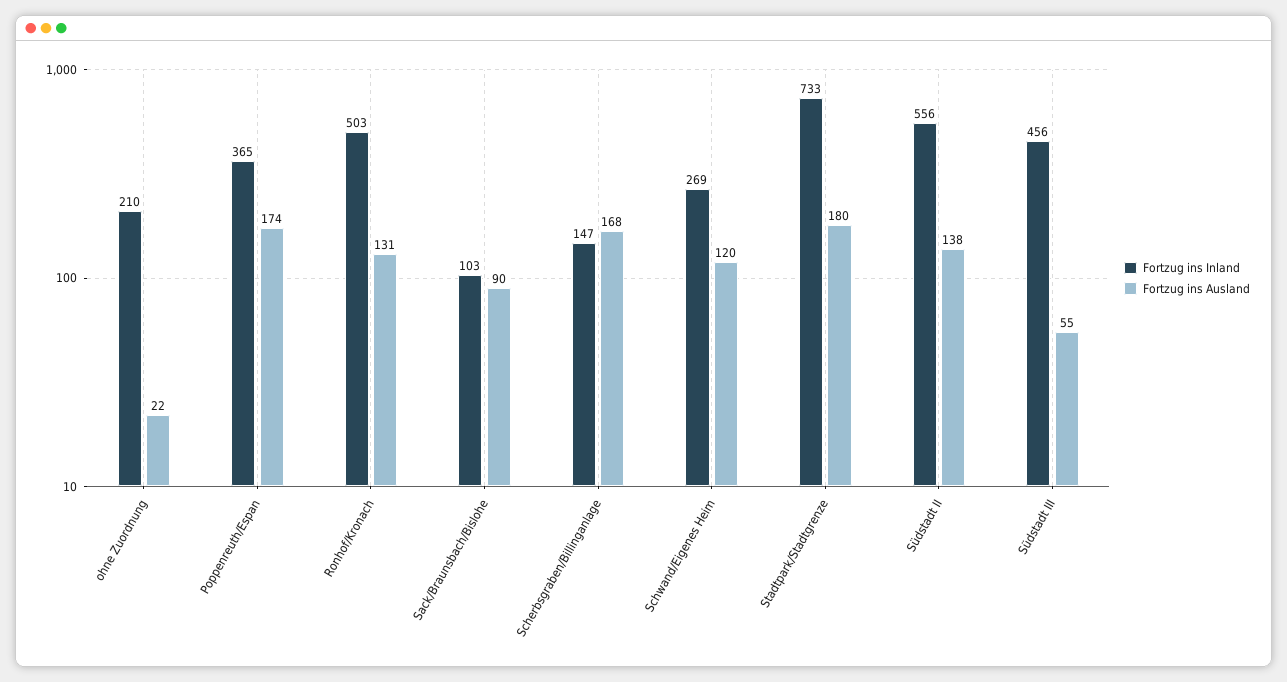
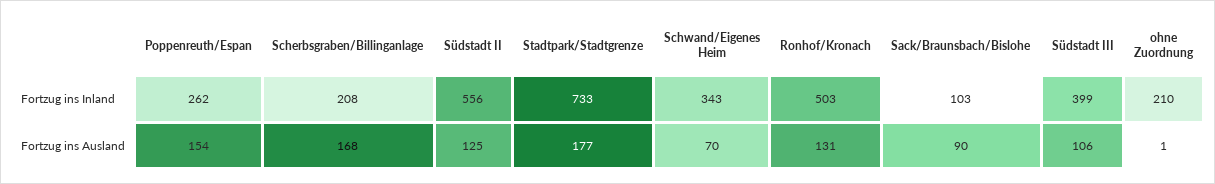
  {
    "Fortzug ins Inland": {
      "ohne Zuordnung": 210,
-     "Poppenreuth/Espan": 365,
+     "Poppenreuth/Espan": 262,
      "Ronhof/Kronach": 503,
      "Sack/Braunsbach/Bislohe": 103,
-     "Scherbsgraben/Billinganlage": 147,
+     "Scherbsgraben/Billinganlage": 208,
-     "Schwand/Eigenes Heim": 269,
+     "Schwand/Eigenes Heim": 343,
      "Stadtpark/Stadtgrenze": 733,
      "Südstadt II": 556,
-     "Südstadt III": 456
+     "Südstadt III": 399
    },
    "Fortzug ins Ausland": {
-     "ohne Zuordnung": 22,
+     "ohne Zuordnung": 1,
-     "Poppenreuth/Espan": 174,
+     "Poppenreuth/Espan": 154,
      "Ronhof/Kronach": 131,
      "Sack/Braunsbach/Bislohe": 90,
      "Scherbsgraben/Billinganlage": 168,
-     "Schwand/Eigenes Heim": 120,
+     "Schwand/Eigenes Heim": 70,
-     "Stadtpark/Stadtgrenze": 180,
+     "Stadtpark/Stadtgrenze": 177,
-     "Südstadt II": 138,
+     "Südstadt II": 125,
-     "Südstadt III": 55
+     "Südstadt III": 106
    }
  }

